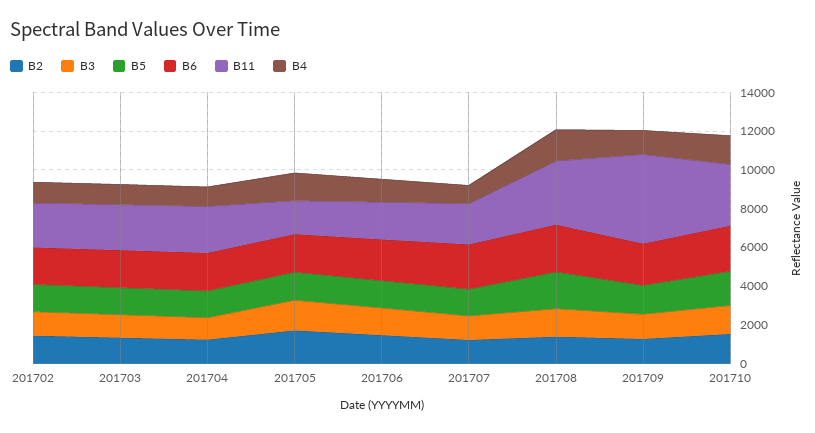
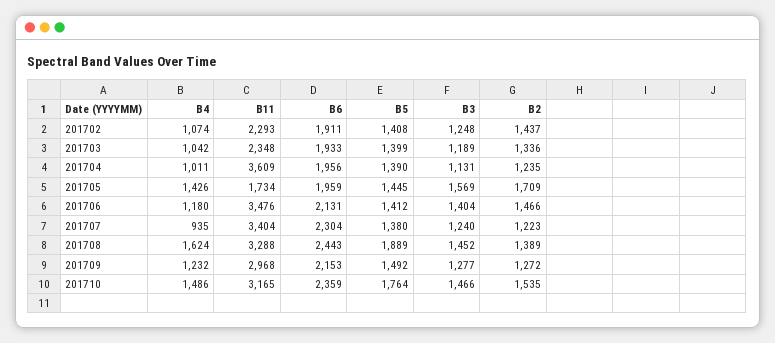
  {
    "B2": {
      "201702": 1437,
      "201703": 1336,
      "201704": 1235,
      "201705": 1709,
      "201706": 1466,
      "201707": 1223,
      "201708": 1389,
      "201709": 1272,
      "201710": 1535
    },
    "B3": {
      "201702": 1248,
      "201703": 1189,
      "201704": 1131,
      "201705": 1569,
      "201706": 1404,
      "201707": 1240,
      "201708": 1452,
      "201709": 1277,
      "201710": 1466
    },
    "B5": {
      "201702": 1408,
      "201703": 1399,
      "201704": 1390,
      "201705": 1445,
      "201706": 1412,
      "201707": 1380,
      "201708": 1889,
      "201709": 1492,
      "201710": 1764
    },
    "B6": {
      "201702": 1911,
      "201703": 1933,
      "201704": 1956,
      "201705": 1959,
      "201706": 2131,
      "201707": 2304,
      "201708": 2443,
      "201709": 2153,
      "201710": 2359
    },
    "B11": {
      "201702": 2293,
      "201703": 2348,
-     "201704": 2500,
+     "201704": 3609,
      "201705": 1734,
-     "201706": 2000,
+     "201706": 3476,
-     "201707": 2000,
+     "201707": 3404,
      "201708": 3288,
-     "201709": 4500,
+     "201709": 2968,
      "201710": 3165
    },
    "B4": {
      "201702": 1074,
      "201703": 1042,
      "201704": 1011,
      "201705": 1426,
      "201706": 1180,
      "201707": 935,
      "201708": 1624,
      "201709": 1232,
      "201710": 1486
    }
  }

